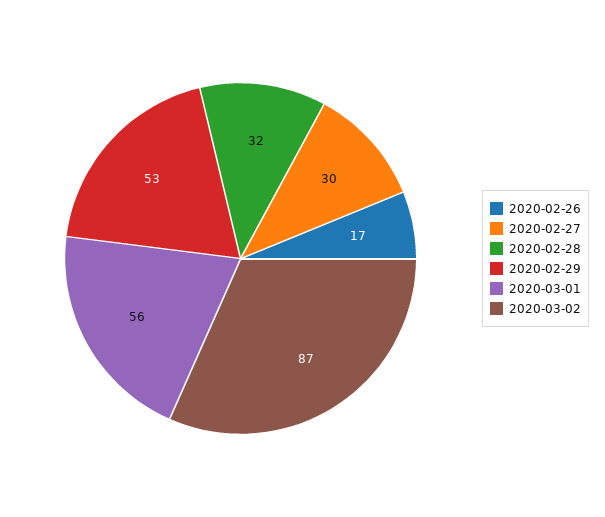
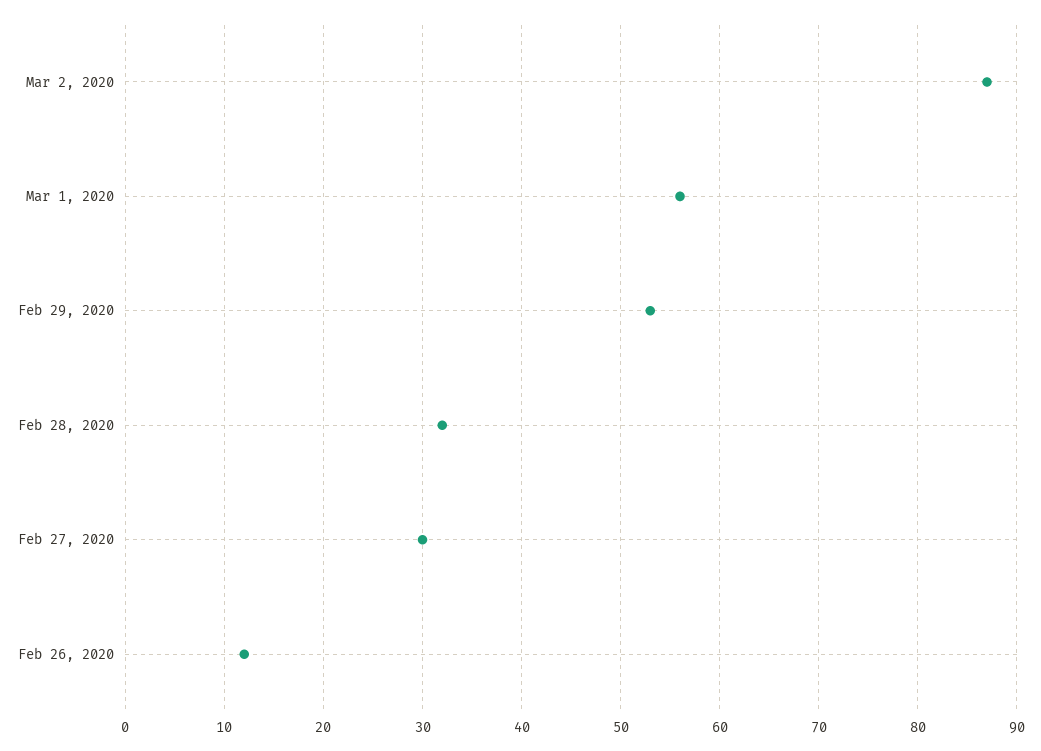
  {
-   "2020-02-26": 17,
+   "2020-02-26": 12,
    "2020-02-27": 30,
    "2020-02-28": 32,
    "2020-02-29": 53,
    "2020-03-01": 56,
    "2020-03-02": 87
  }

